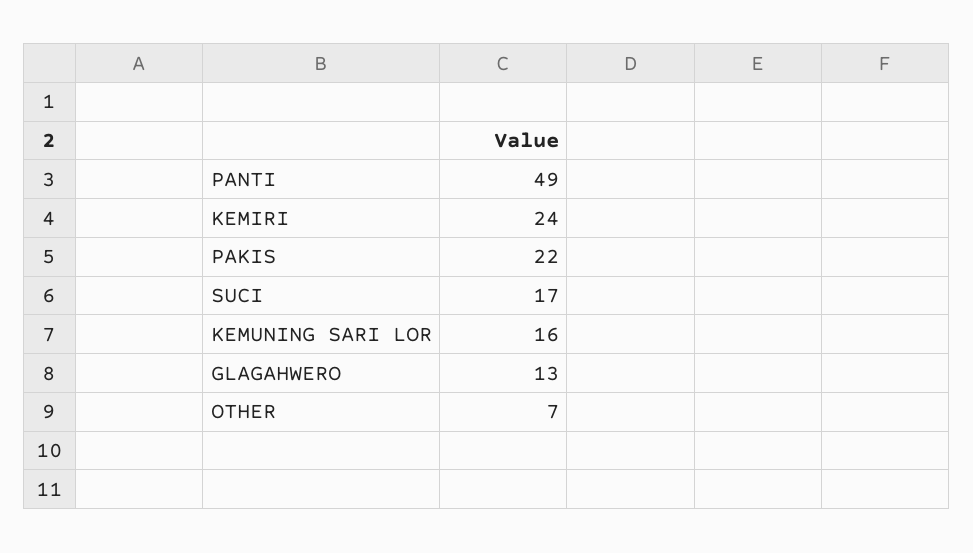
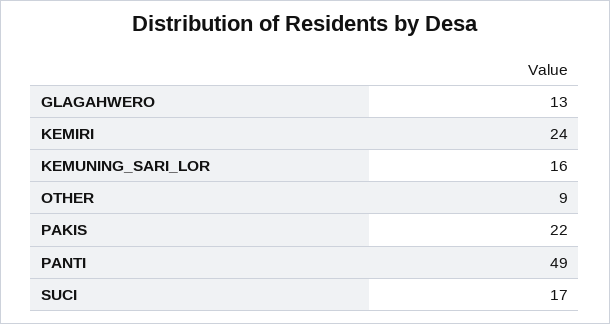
  {
    "PANTI": 49,
    "KEMIRI": 24,
    "PAKIS": 22,
    "SUCI": 17,
    "KEMUNING SARI LOR": 16,
    "GLAGAHWERO": 13,
-   "OTHER": 7
+   "OTHER": 9
  }

